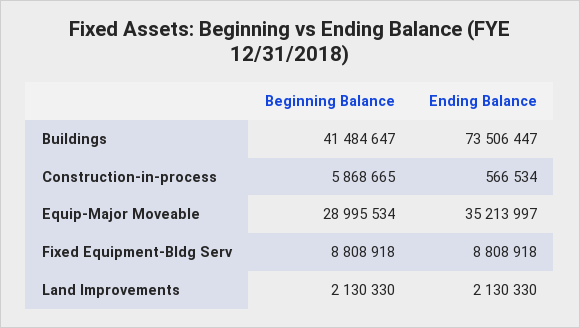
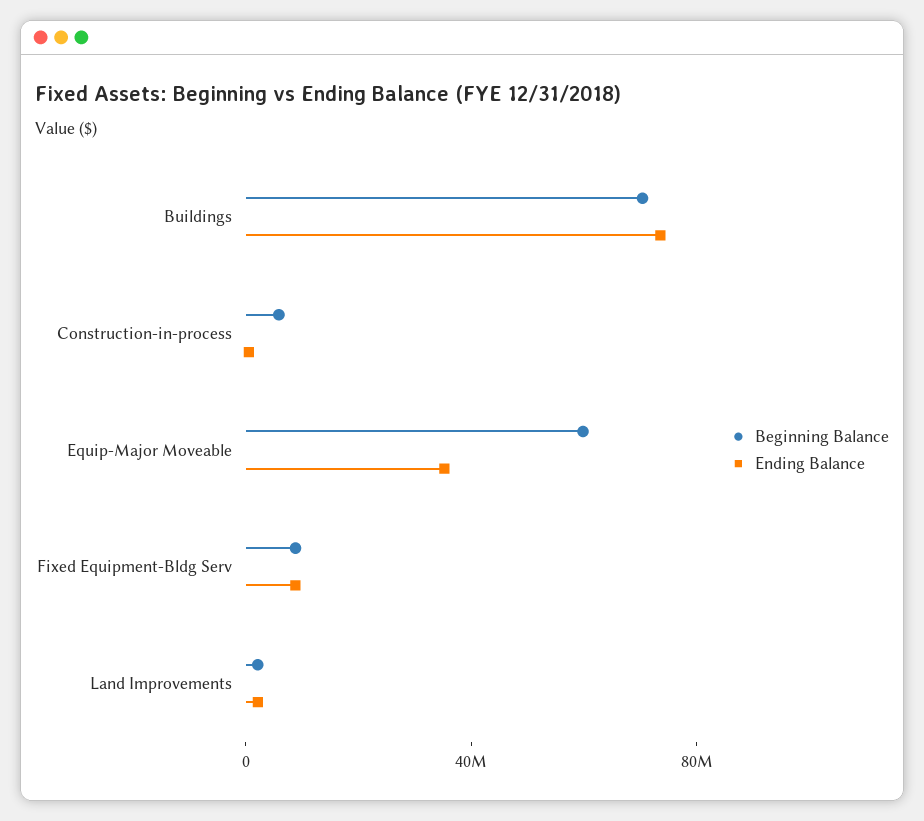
  {
    "Beginning Balance": {
-     "Buildings": 41484647,
+     "Buildings": 70000000,
      "Construction-in-process": 5868665,
-     "Equip-Major Moveable": 28995534,
+     "Equip-Major Moveable": 60000000,
      "Fixed Equipment-Bldg Serv": 8808918,
      "Land Improvements": 2130330
    },
    "Ending Balance": {
      "Buildings": 73506447,
      "Construction-in-process": 566534,
      "Equip-Major Moveable": 35213997,
      "Fixed Equipment-Bldg Serv": 8808918,
      "Land Improvements": 2130330
    }
  }

